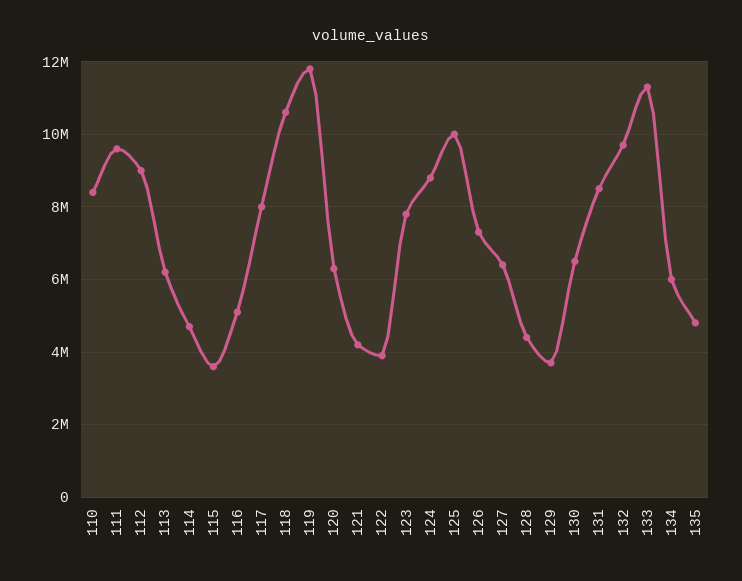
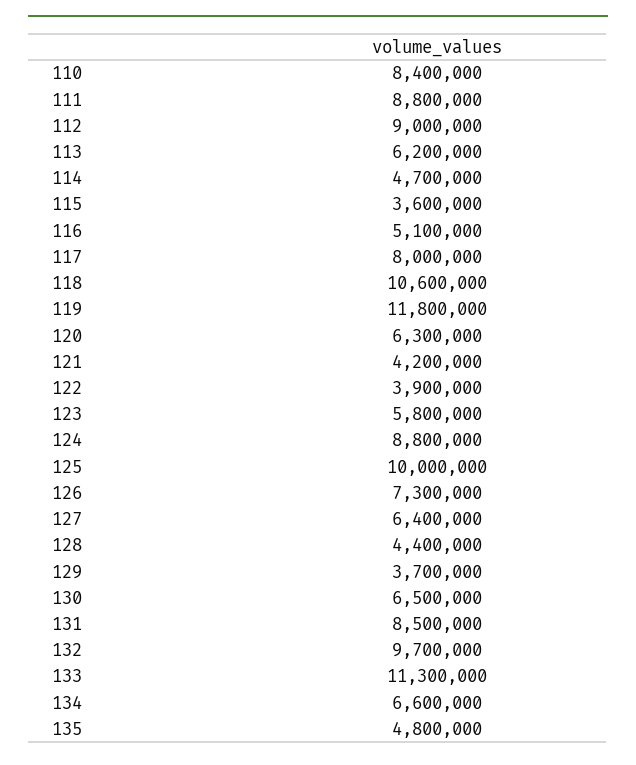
  {
    "110": 8400000,
-   "111": 9600000,
+   "111": 8800000,
    "112": 9000000,
    "113": 6200000,
    "114": 4700000,
    "115": 3600000,
    "116": 5100000,
    "117": 8000000,
    "118": 10600000,
    "119": 11800000,
    "120": 6300000,
    "121": 4200000,
    "122": 3900000,
-   "123": 7800000,
+   "123": 5800000,
    "124": 8800000,
    "125": 10000000,
    "126": 7300000,
    "127": 6400000,
    "128": 4400000,
    "129": 3700000,
    "130": 6500000,
    "131": 8500000,
    "132": 9700000,
    "133": 11300000,
-   "134": 6000000,
+   "134": 6600000,
    "135": 4800000
  }

